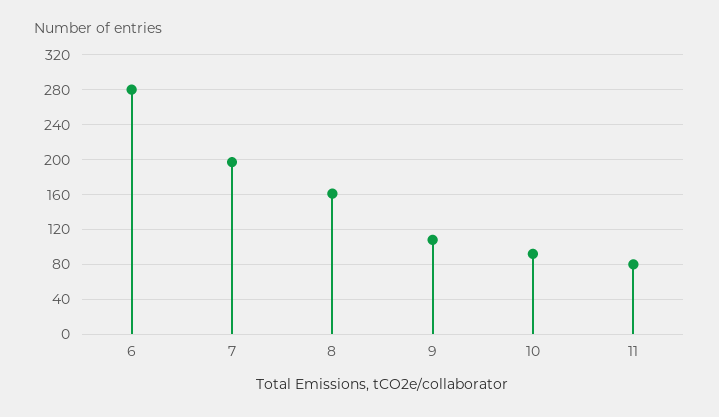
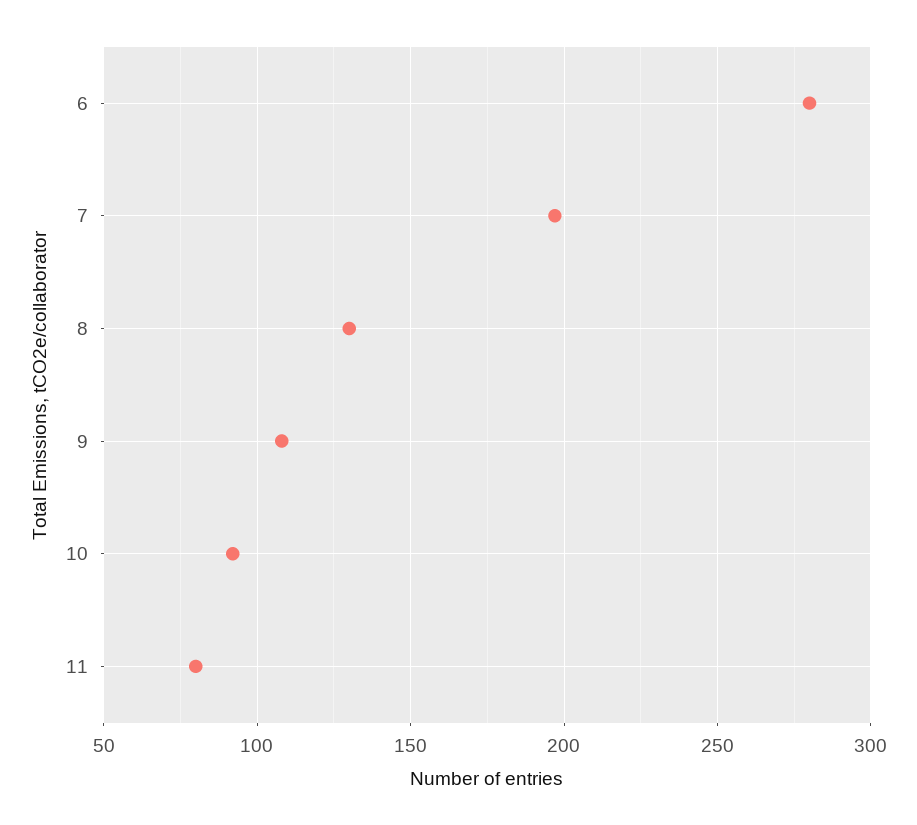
  {
    "6": 280,
    "7": 195,
-   "8": 160,
+   "8": 130,
    "9": 110,
    "10": 90,
    "11": 80
  }

